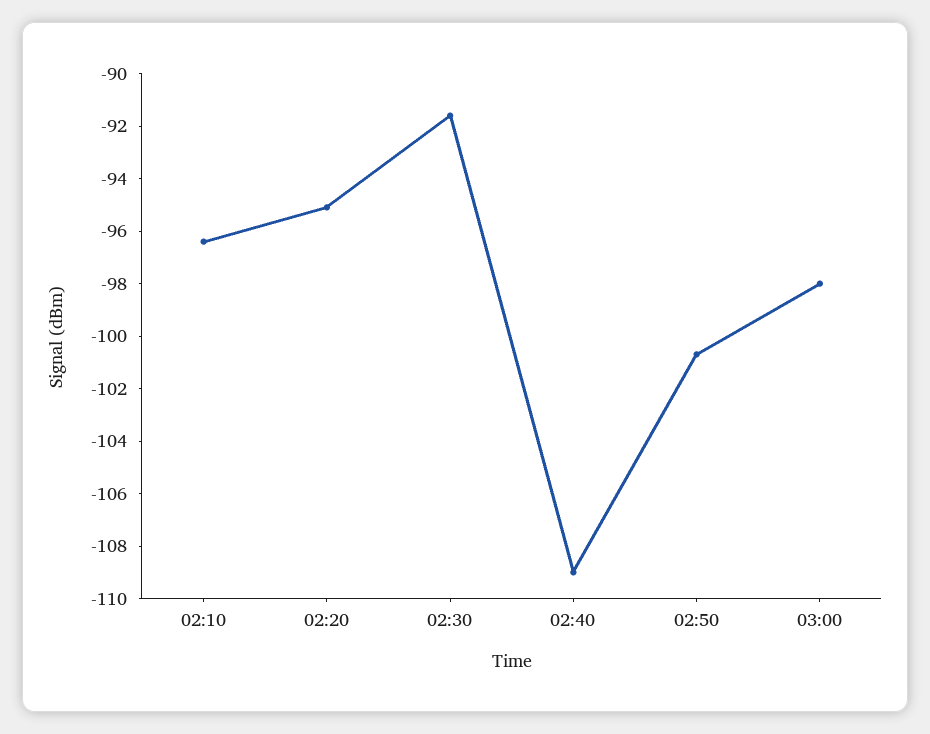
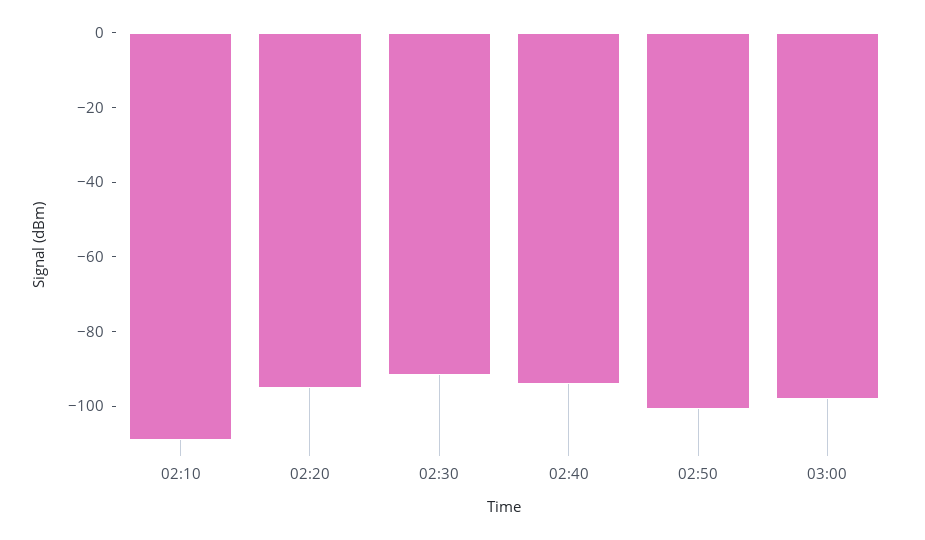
  {
-   "02:10": -96.5,
+   "02:10": -110,
    "02:20": -95,
    "02:30": -91.5,
-   "02:40": -109,
+   "02:40": -95,
    "02:50": -100.5,
    "03:00": -98
  }

